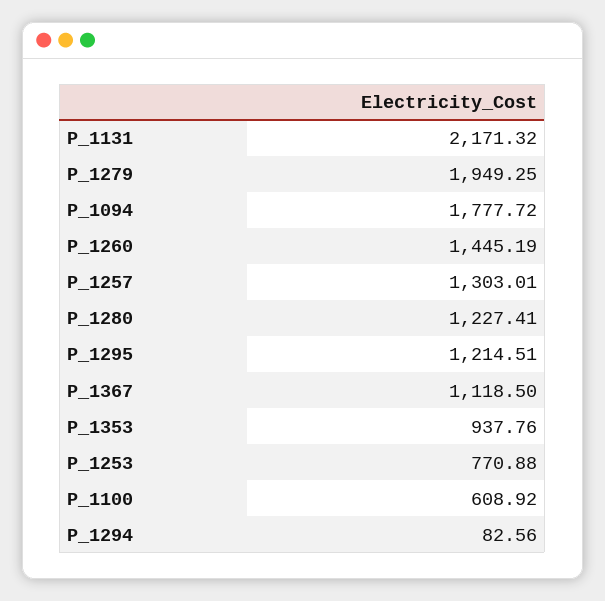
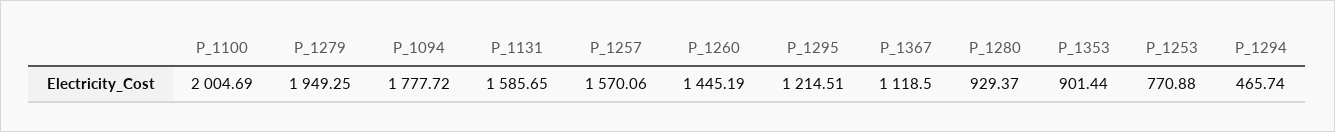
  {
-   "P_1131": 2171.32,
+   "P_1131": 1585.65,
    "P_1279": 1949.25,
    "P_1094": 1777.72,
    "P_1260": 1445.19,
-   "P_1257": 1303.01,
+   "P_1257": 1570.06,
-   "P_1280": 1227.41,
+   "P_1280": 929.37,
    "P_1295": 1214.51,
    "P_1367": 1118.5,
-   "P_1353": 937.76,
+   "P_1353": 901.44,
    "P_1253": 770.88,
-   "P_1100": 608.92,
+   "P_1100": 2004.69,
-   "P_1294": 82.56
+   "P_1294": 465.74
  }

